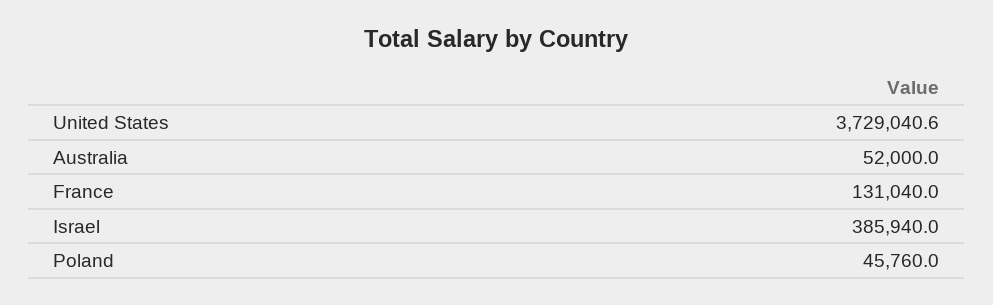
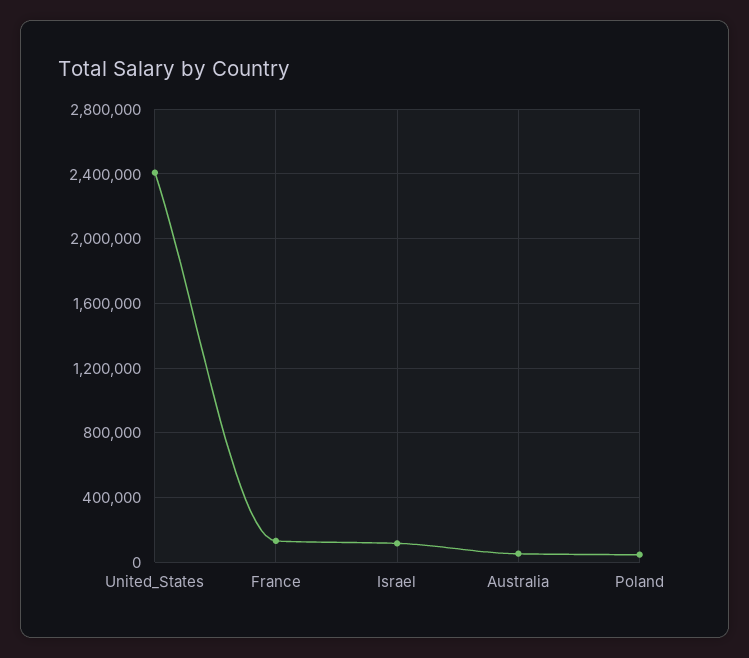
  {
-   "United States": 3729040.6,
+   "United States": 2400000,
    "Australia": 52000,
    "France": 131040,
-   "Israel": 385940,
+   "Israel": 100000,
    "Poland": 45760
  }

